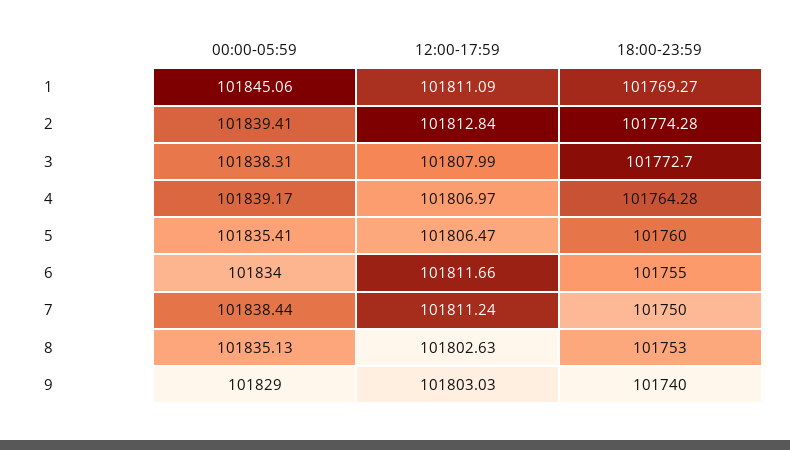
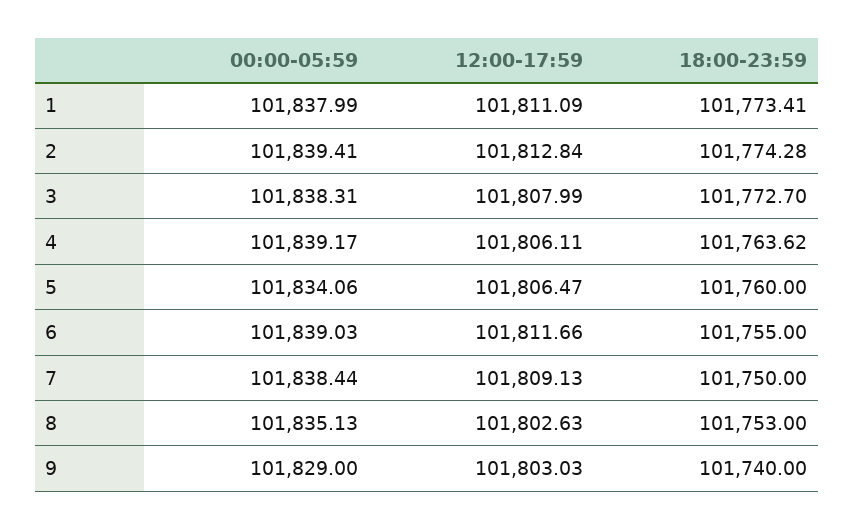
  {
    "00:00-05:59": {
-     "1": 101845.06,
+     "1": 101837.99,
      "2": 101839.41,
      "3": 101838.31,
      "4": 101839.17,
-     "5": 101835.41,
+     "5": 101834.06,
-     "6": 101834,
+     "6": 101839.03,
      "7": 101838.44,
      "8": 101835.13,
      "9": 101829
    },
    "12:00-17:59": {
      "1": 101811.09,
      "2": 101812.84,
      "3": 101807.99,
-     "4": 101806.97,
+     "4": 101806.11,
      "5": 101806.47,
      "6": 101811.66,
-     "7": 101811.24,
+     "7": 101809.13,
      "8": 101802.63,
      "9": 101803.03
    },
    "18:00-23:59": {
-     "1": 101769.27,
+     "1": 101773.41,
      "2": 101774.28,
      "3": 101772.7,
-     "4": 101764.28,
+     "4": 101763.62,
      "5": 101760,
      "6": 101755,
      "7": 101750,
      "8": 101753,
      "9": 101740
    }
  }

